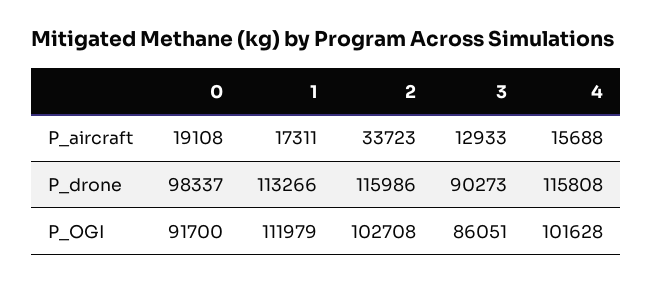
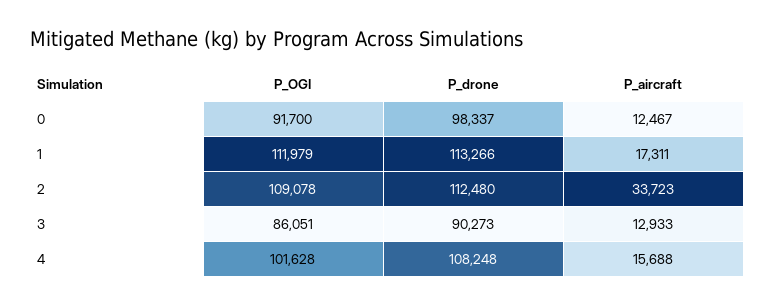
  {
    "0": {
-     "P_aircraft": 19108,
+     "P_aircraft": 12467,
      "P_drone": 98337,
      "P_OGI": 91700
    },
    "1": {
      "P_aircraft": 17311,
      "P_drone": 113266,
      "P_OGI": 111979
    },
    "2": {
      "P_aircraft": 33723,
-     "P_drone": 115986,
+     "P_drone": 112480,
-     "P_OGI": 102708
+     "P_OGI": 109078
    },
    "3": {
      "P_aircraft": 12933,
      "P_drone": 90273,
      "P_OGI": 86051
    },
    "4": {
      "P_aircraft": 15688,
-     "P_drone": 115808,
+     "P_drone": 108248,
      "P_OGI": 101628
    }
  }

